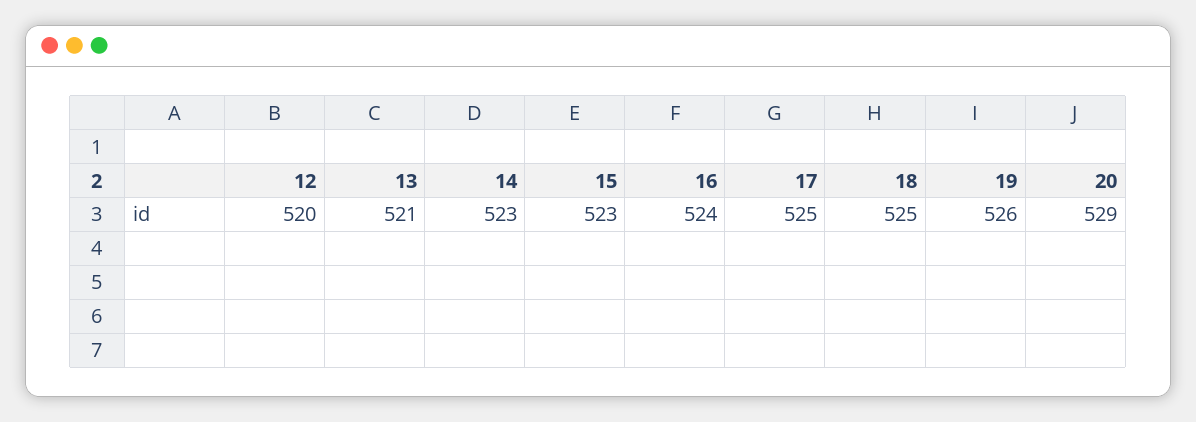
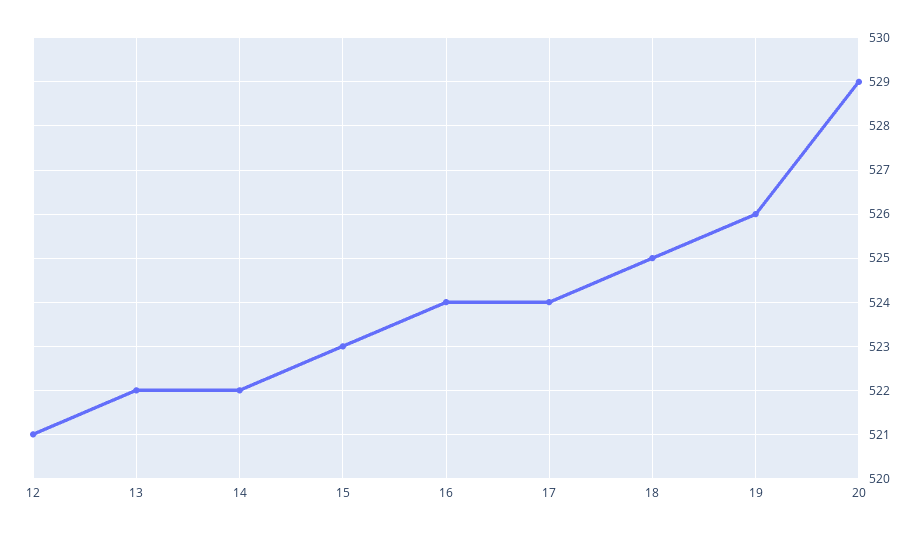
  {
-   "12": 520,
+   "12": 521,
-   "13": 521,
+   "13": 522,
-   "14": 523,
+   "14": 522,
    "15": 523,
    "16": 524,
-   "17": 525,
+   "17": 524,
    "18": 525,
    "19": 526,
    "20": 529
  }

